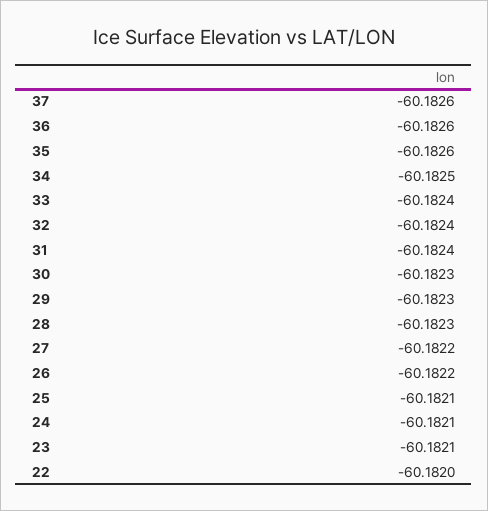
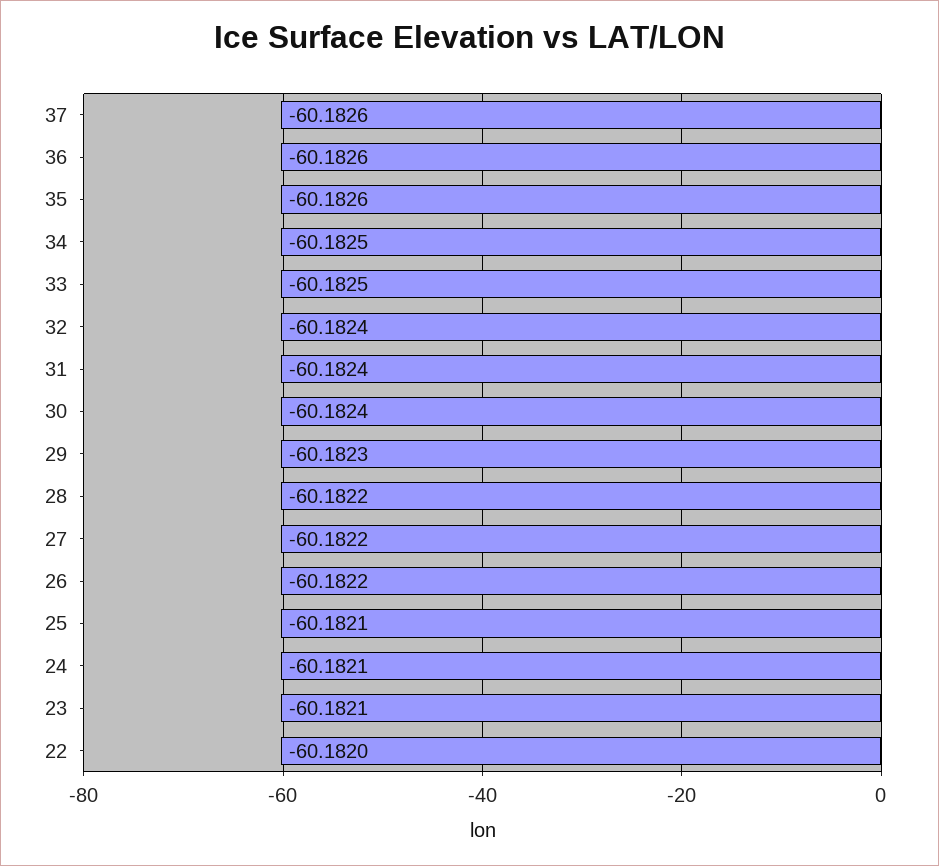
  {
    "37": -60.1826,
    "36": -60.1826,
    "35": -60.1826,
    "34": -60.1825,
-   "33": -60.1824,
+   "33": -60.1825,
    "32": -60.1824,
    "31": -60.1824,
-   "30": -60.1823,
+   "30": -60.1824,
    "29": -60.1823,
-   "28": -60.1823,
+   "28": -60.1822,
    "27": -60.1822,
    "26": -60.1822,
    "25": -60.1821,
    "24": -60.1821,
    "23": -60.1821,
    "22": -60.182
  }

